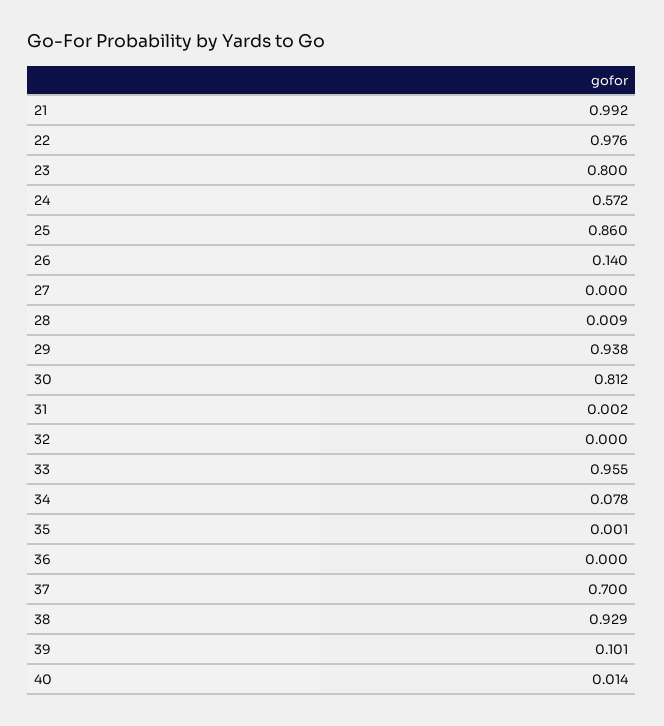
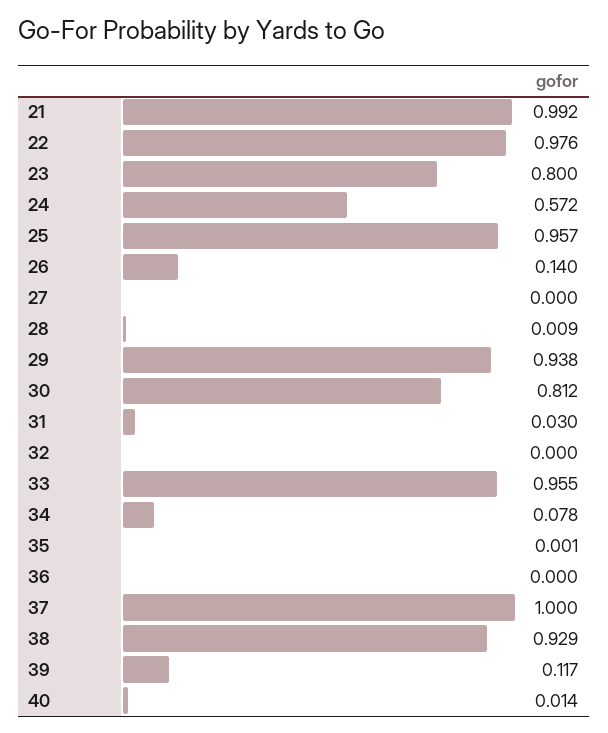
  {
    "21": 0.992,
    "22": 0.976,
    "23": 0.8,
    "24": 0.572,
-   "25": 0.86,
+   "25": 0.957,
    "26": 0.14,
    "27": 0,
    "28": 0.009,
    "29": 0.938,
    "30": 0.812,
-   "31": 0.002,
+   "31": 0.03,
    "32": 0,
    "33": 0.955,
    "34": 0.078,
    "35": 0.001,
    "36": 0,
-   "37": 0.7,
+   "37": 1,
    "38": 0.929,
-   "39": 0.101,
+   "39": 0.117,
    "40": 0.014
  }

